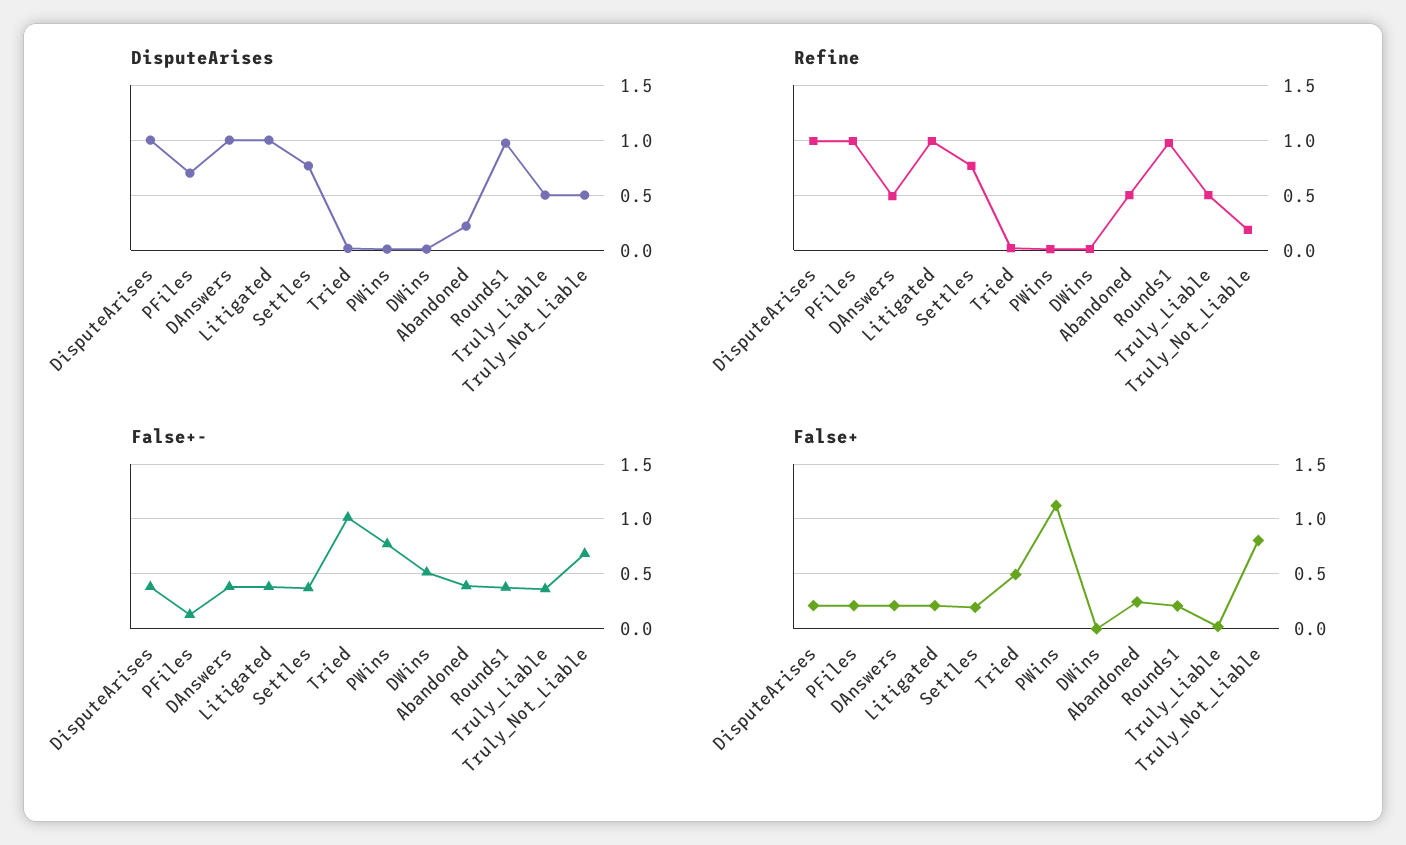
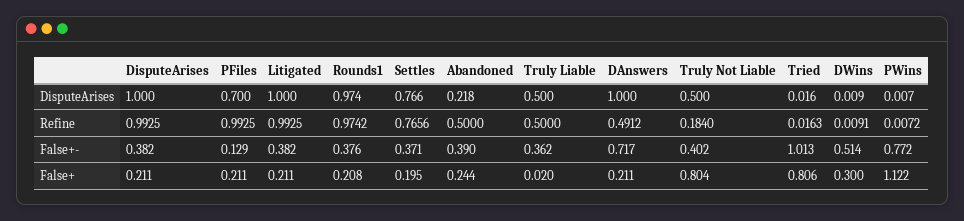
  {
    "DisputeArises": {
      "DisputeArises": 1,
      "PFiles": 0.7,
      "DAnswers": 1,
      "Litigated": 1,
      "Settles": 0.766,
      "Tried": 0.016,
      "PWins": 0.007,
      "DWins": 0.009,
      "Abandoned": 0.218,
      "Rounds1": 0.974,
      "Truly_Liable": 0.5,
      "Truly_Not_Liable": 0.5
    },
    "Refine": {
      "DisputeArises": 0.9925,
      "PFiles": 0.9925,
      "DAnswers": 0.4912,
      "Litigated": 0.9925,
      "Settles": 0.7656,
      "Tried": 0.0163,
      "PWins": 0.0072,
      "DWins": 0.0091,
      "Abandoned": 0.5,
      "Rounds1": 0.9742,
      "Truly_Liable": 0.5,
      "Truly_Not_Liable": 0.184
    },
    "False+-": {
      "DisputeArises": 0.382,
      "PFiles": 0.129,
-     "DAnswers": 0.4,
+     "DAnswers": 0.717,
      "Litigated": 0.382,
      "Settles": 0.371,
      "Tried": 1.013,
      "PWins": 0.772,
      "DWins": 0.514,
      "Abandoned": 0.39,
      "Rounds1": 0.376,
      "Truly_Liable": 0.362,
-     "Truly_Not_Liable": 0.7
+     "Truly_Not_Liable": 0.402
    },
    "False+": {
      "DisputeArises": 0.211,
      "PFiles": 0.211,
      "DAnswers": 0.211,
      "Litigated": 0.211,
      "Settles": 0.195,
-     "Tried": 0.5,
+     "Tried": 0.806,
      "PWins": 1.122,
-     "DWins": 0,
+     "DWins": 0.3,
      "Abandoned": 0.244,
      "Rounds1": 0.208,
      "Truly_Liable": 0.02,
      "Truly_Not_Liable": 0.804
    }
  }

